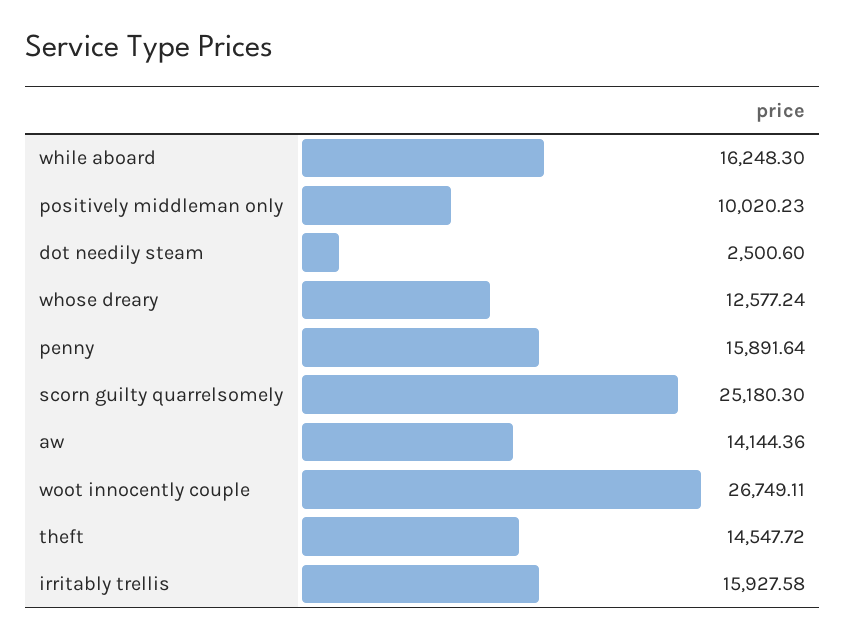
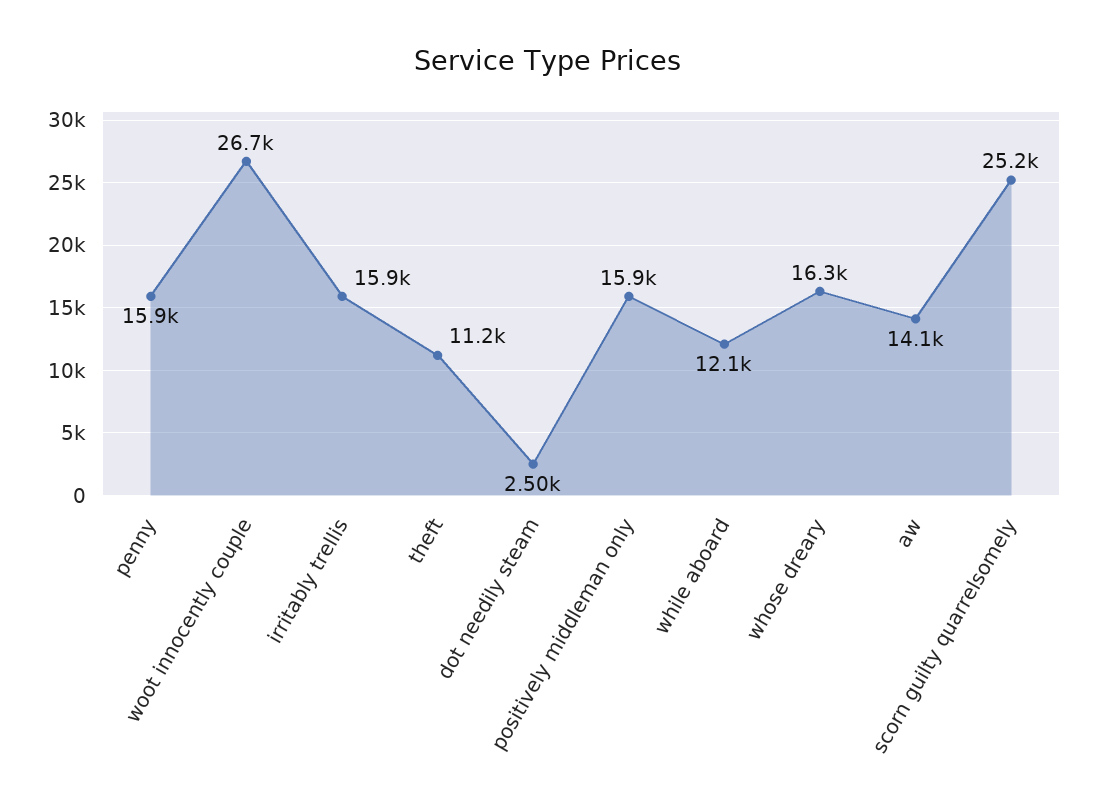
  {
-   "while aboard": 16248.3,
+   "while aboard": 12100,
-   "positively middleman only": 10020.23,
+   "positively middleman only": 15900,
    "dot needily steam": 2500.6,
-   "whose dreary": 12577.24,
+   "whose dreary": 16300,
    "penny": 15891.64,
    "scorn guilty quarrelsomely": 25180.3,
    "aw": 14144.36,
    "woot innocently couple": 26749.11,
-   "theft": 14547.72,
+   "theft": 11200,
    "irritably trellis": 15927.58
  }

